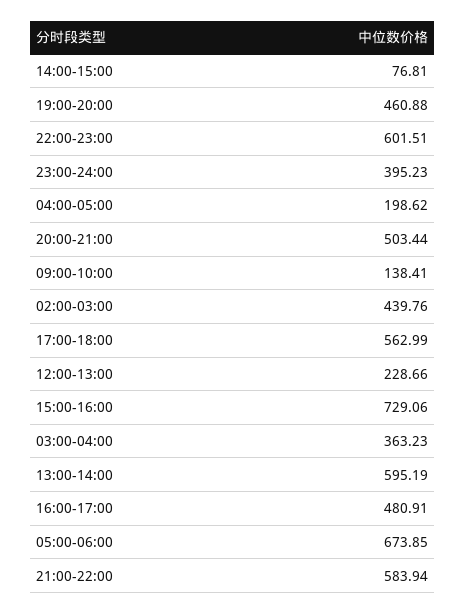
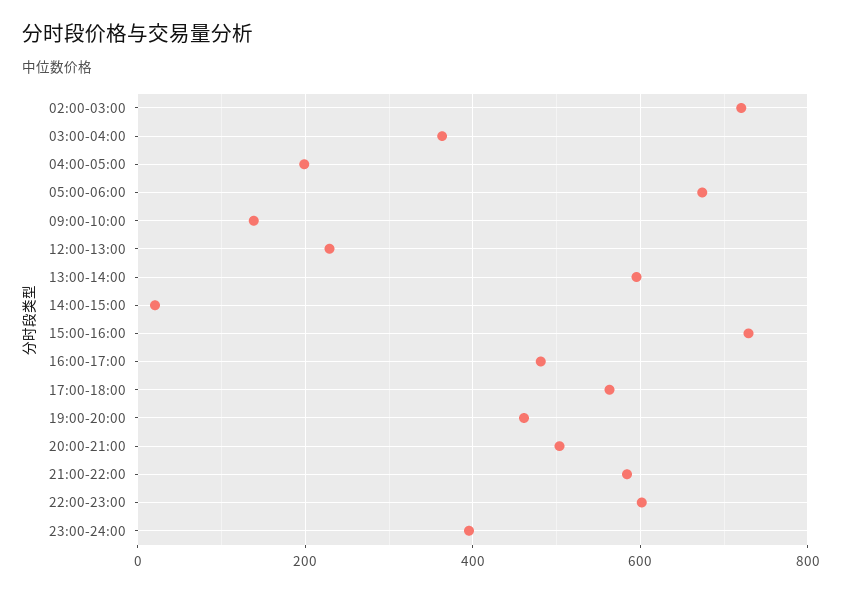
  {
-   "14:00-15:00": 76.81,
+   "14:00-15:00": 20,
    "19:00-20:00": 460.88,
    "22:00-23:00": 601.51,
    "23:00-24:00": 395.23,
    "04:00-05:00": 198.62,
    "20:00-21:00": 503.44,
    "09:00-10:00": 138.41,
-   "02:00-03:00": 439.76,
+   "02:00-03:00": 720,
    "17:00-18:00": 562.99,
    "12:00-13:00": 228.66,
    "15:00-16:00": 729.06,
    "03:00-04:00": 363.23,
    "13:00-14:00": 595.19,
    "16:00-17:00": 480.91,
    "05:00-06:00": 673.85,
    "21:00-22:00": 583.94
  }

